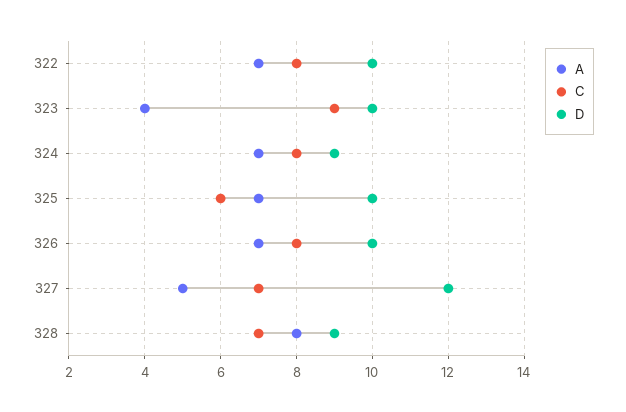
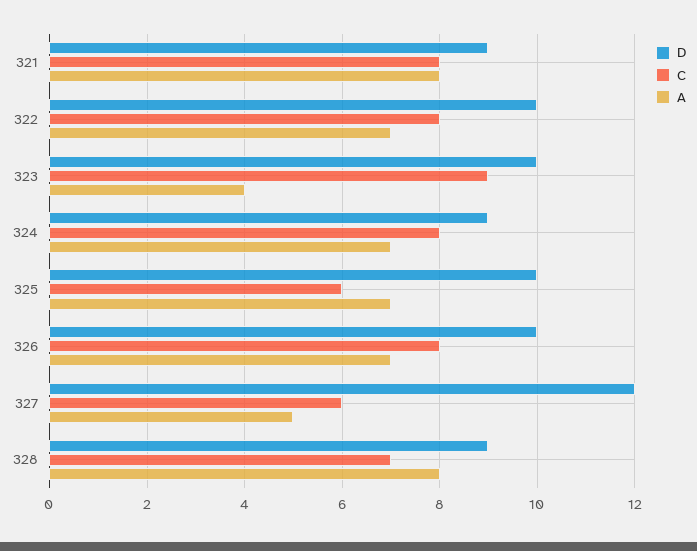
  {
    "A": {
      "322": 7,
      "323": 4,
      "324": 7,
      "325": 7,
      "326": 7,
      "327": 5,
-     "328": 8
+     "328": 8,
+     "321": 8
    },
    "C": {
      "322": 8,
      "323": 9,
      "324": 8,
      "325": 6,
      "326": 8,
-     "327": 7,
+     "327": 6,
-     "328": 7
+     "328": 7,
+     "321": 8
    },
    "D": {
      "322": 10,
      "323": 10,
      "324": 9,
      "325": 10,
      "326": 10,
      "327": 12,
-     "328": 9
+     "328": 9,
+     "321": 9
    }
  }

